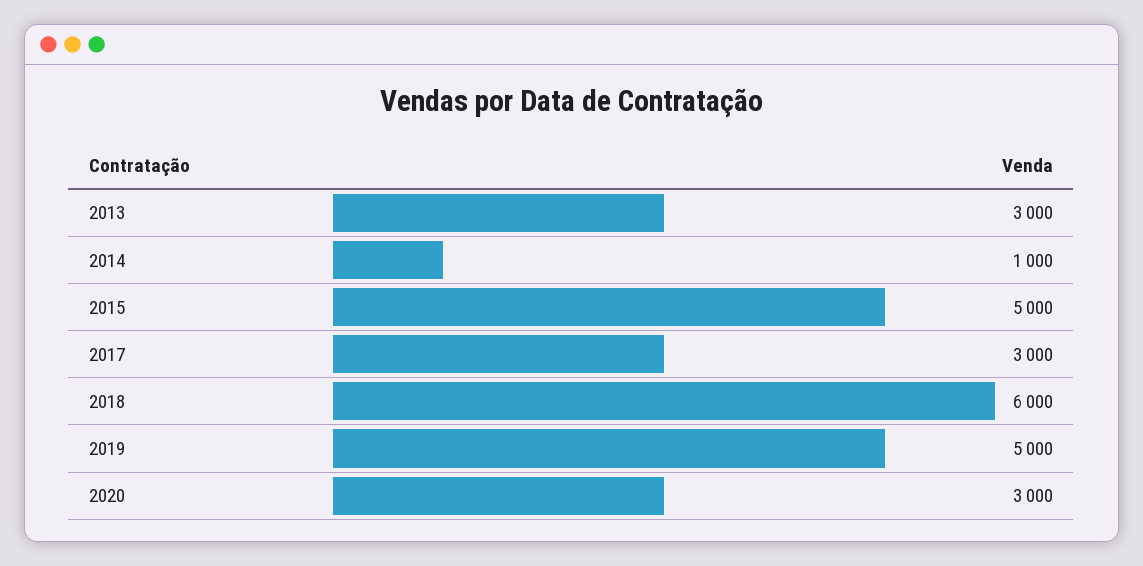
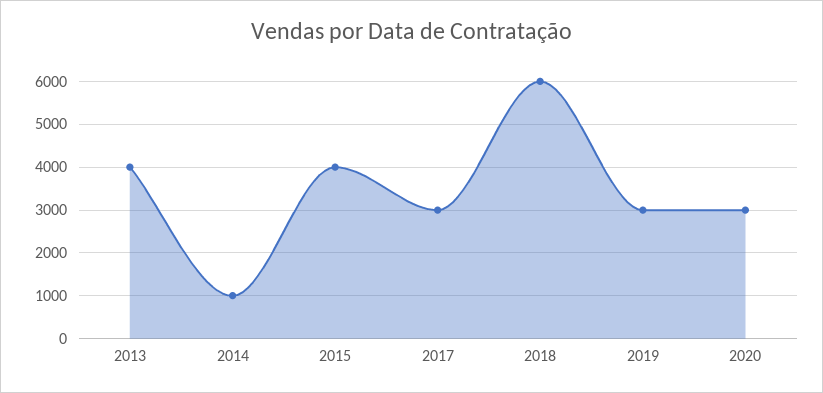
  {
-   "2013": 3000,
+   "2013": 4000,
    "2014": 1000,
-   "2015": 5000,
+   "2015": 4000,
    "2017": 3000,
    "2018": 6000,
-   "2019": 5000,
+   "2019": 3000,
    "2020": 3000
  }

